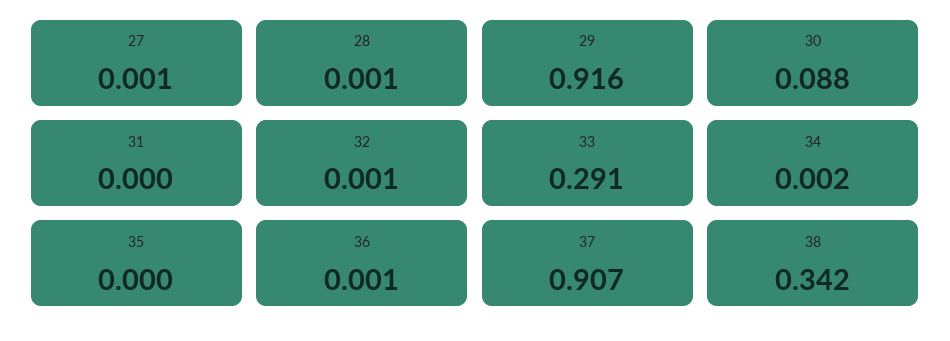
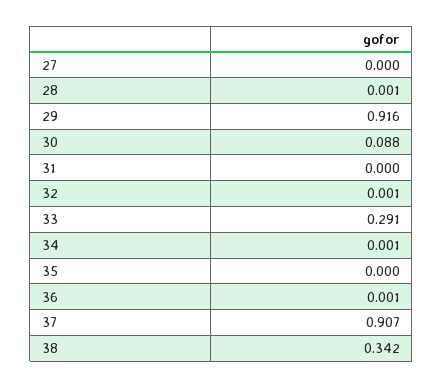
  {
-   "27": 0.001,
+   "27": 0,
    "28": 0.001,
    "29": 0.916,
    "30": 0.088,
    "31": 0,
    "32": 0.001,
    "33": 0.291,
-   "34": 0.002,
+   "34": 0.001,
    "35": 0,
    "36": 0.001,
    "37": 0.907,
    "38": 0.342
  }

